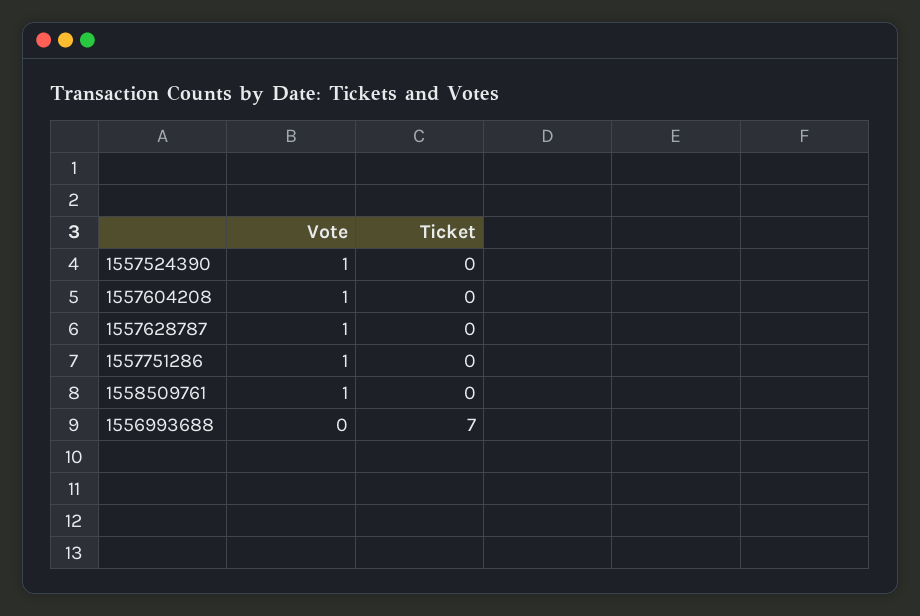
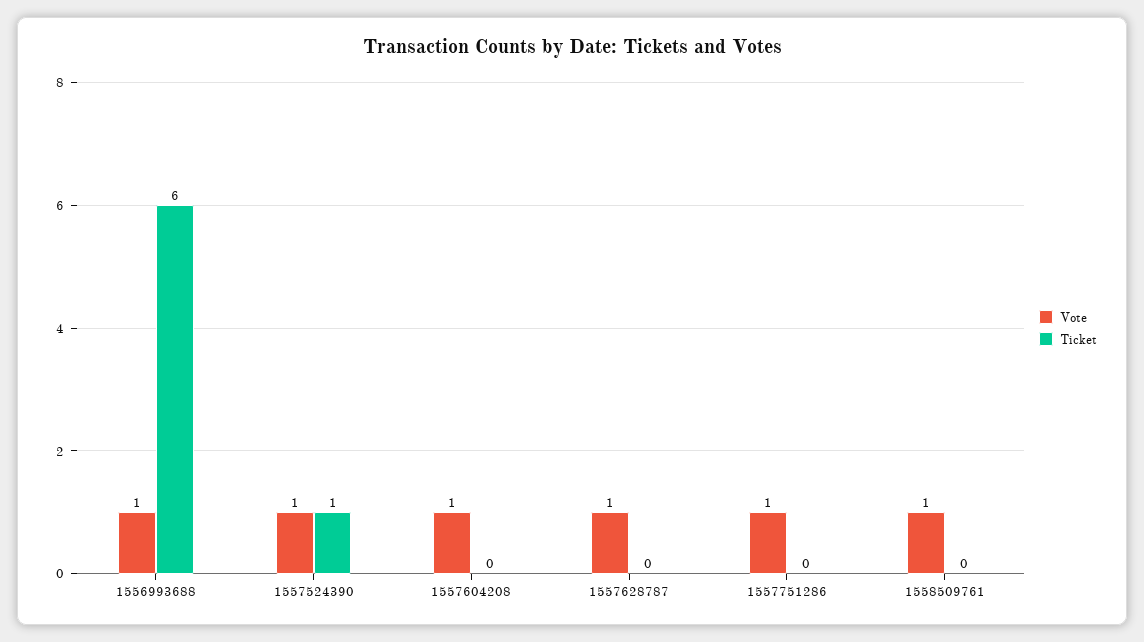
  {
    "Vote": {
      "1557524390": 1,
      "1557604208": 1,
      "1557628787": 1,
      "1557751286": 1,
      "1558509761": 1,
-     "1556993688": 0
+     "1556993688": 1
    },
    "Ticket": {
-     "1557524390": 0,
+     "1557524390": 1,
      "1557604208": 0,
      "1557628787": 0,
      "1557751286": 0,
      "1558509761": 0,
-     "1556993688": 7
+     "1556993688": 6
    }
  }

